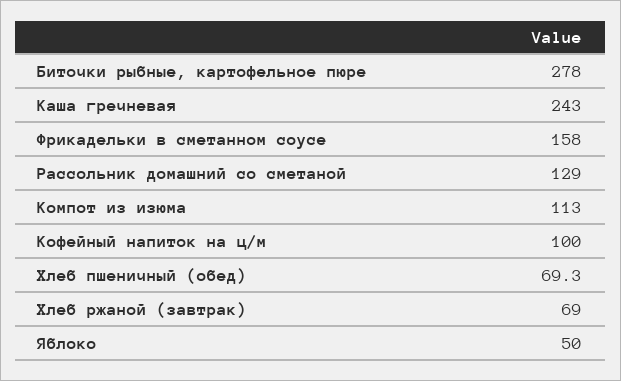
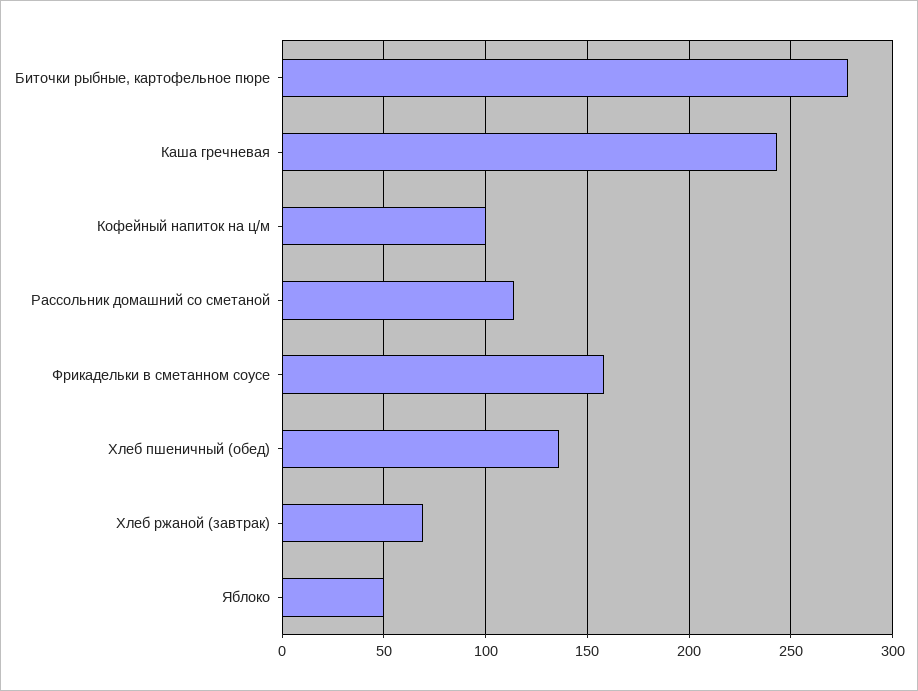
  {
    "Биточки рыбные, картофельное пюре": 278,
    "Каша гречневая": 243,
    "Фрикадельки в сметанном соусе": 158,
-   "Рассольник домашний со сметаной": 129,
+   "Рассольник домашний со сметаной": 115,
-   "Компот из изюма": 113,
    "Кофейный напиток на ц/м": 100,
-   "Хлеб пшеничный (обед)": 69.3,
+   "Хлеб пшеничный (обед)": 135,
    "Хлеб ржаной (завтрак)": 69,
    "Яблоко": 50
  }

